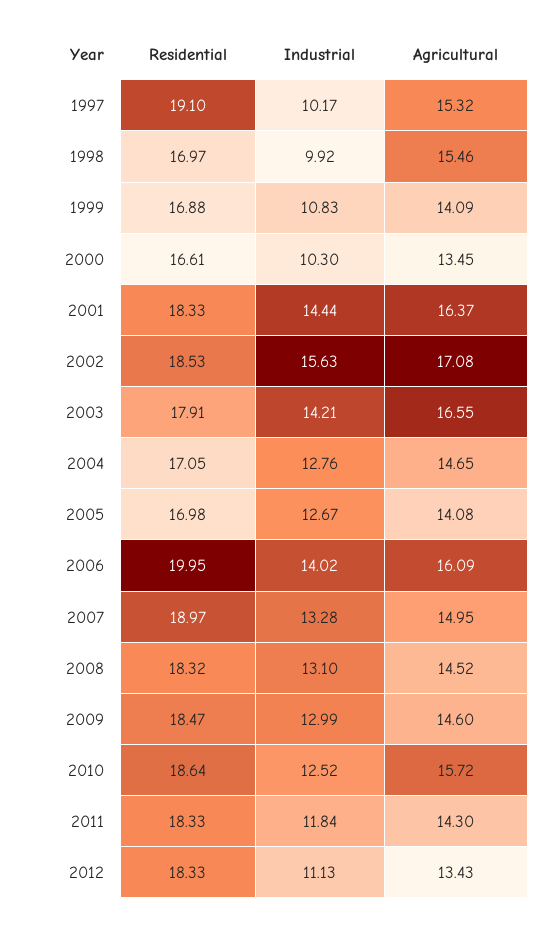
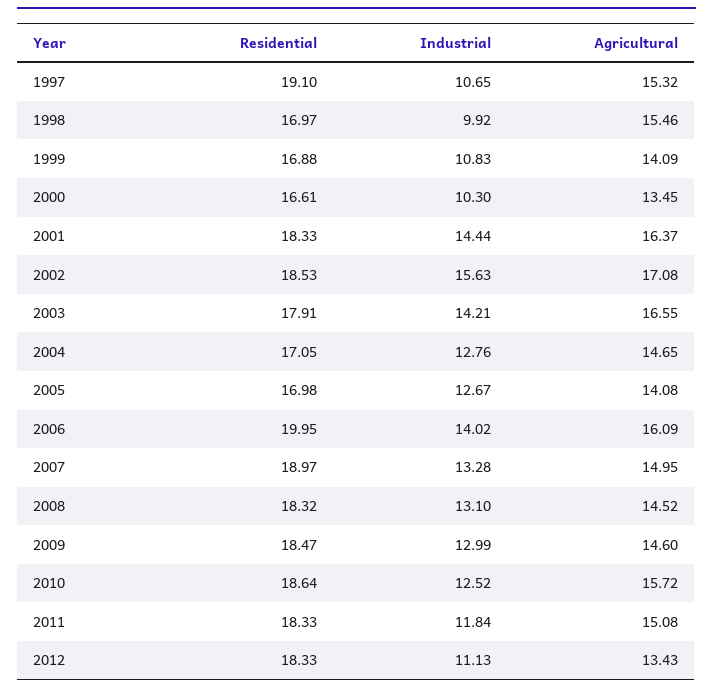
  {
    "Residential": {
      "1997": 19.1,
      "1998": 16.97,
      "1999": 16.88,
      "2000": 16.61,
      "2001": 18.33,
      "2002": 18.53,
      "2003": 17.91,
      "2004": 17.05,
      "2005": 16.98,
      "2006": 19.95,
      "2007": 18.97,
      "2008": 18.32,
      "2009": 18.47,
      "2010": 18.64,
      "2011": 18.33,
      "2012": 18.33
    },
    "Industrial": {
-     "1997": 10.17,
+     "1997": 10.65,
      "1998": 9.92,
      "1999": 10.83,
      "2000": 10.3,
      "2001": 14.44,
      "2002": 15.63,
      "2003": 14.21,
      "2004": 12.76,
      "2005": 12.67,
      "2006": 14.02,
      "2007": 13.28,
      "2008": 13.1,
      "2009": 12.99,
      "2010": 12.52,
      "2011": 11.84,
      "2012": 11.13
    },
    "Agricultural": {
      "1997": 15.32,
      "1998": 15.46,
      "1999": 14.09,
      "2000": 13.45,
      "2001": 16.37,
      "2002": 17.08,
      "2003": 16.55,
      "2004": 14.65,
      "2005": 14.08,
      "2006": 16.09,
      "2007": 14.95,
      "2008": 14.52,
      "2009": 14.6,
      "2010": 15.72,
-     "2011": 14.3,
+     "2011": 15.08,
      "2012": 13.43
    }
  }

